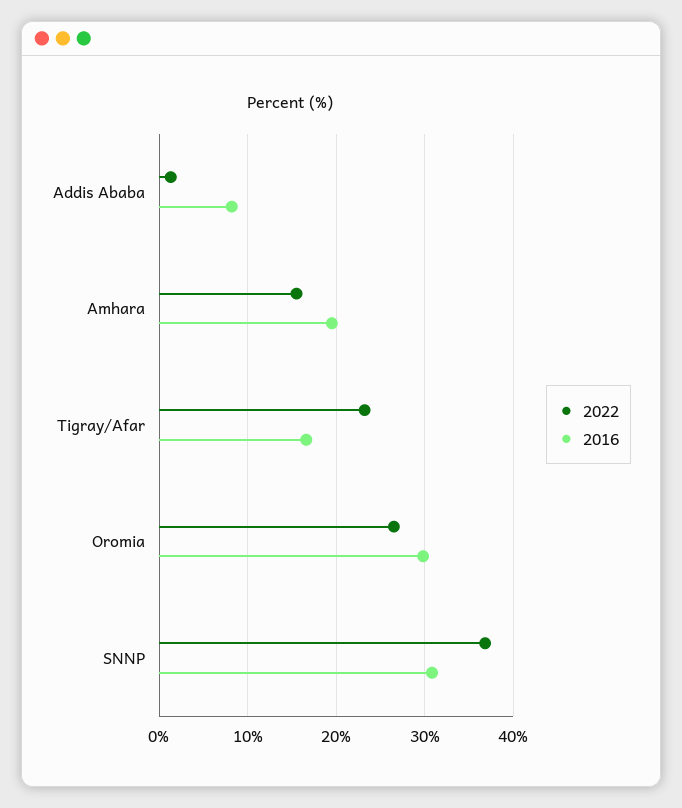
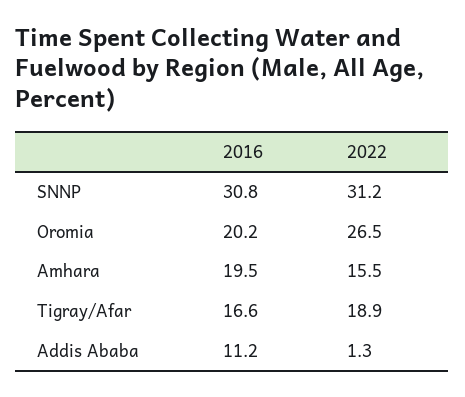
  {
    "2022": {
      "Addis Ababa": 1.3,
      "Amhara": 15.5,
-     "Tigray/Afar": 23,
+     "Tigray/Afar": 18.9,
      "Oromia": 26.5,
-     "SNNP": 37
+     "SNNP": 31.2
    },
    "2016": {
-     "Addis Ababa": 8,
+     "Addis Ababa": 11.2,
      "Amhara": 19.5,
      "Tigray/Afar": 16.6,
-     "Oromia": 30,
+     "Oromia": 20.2,
      "SNNP": 30.8
    }
  }

